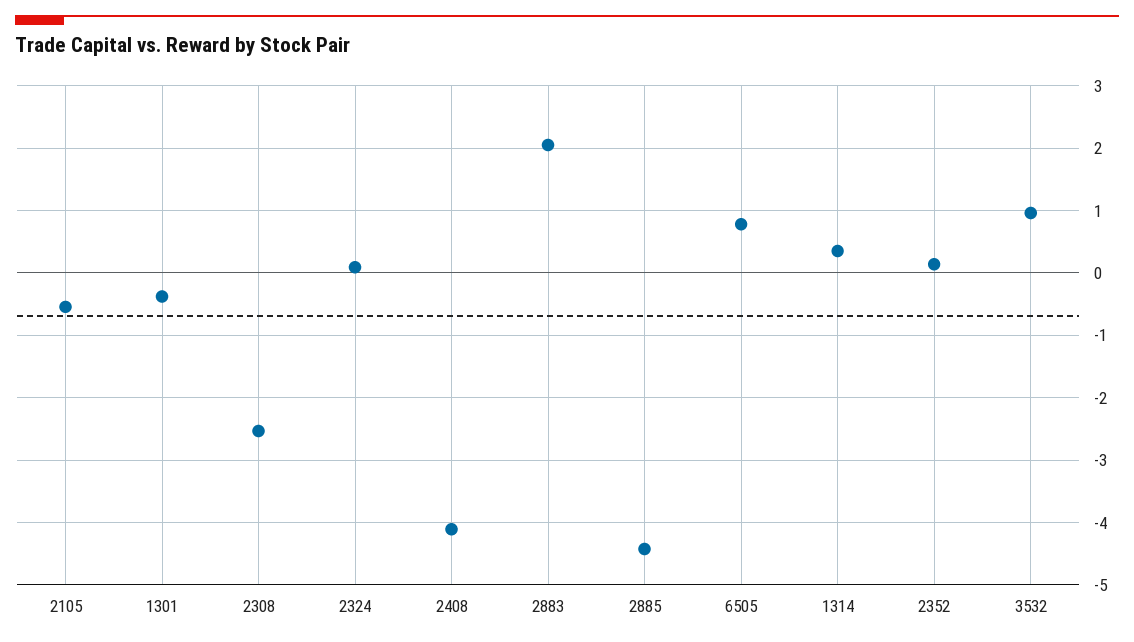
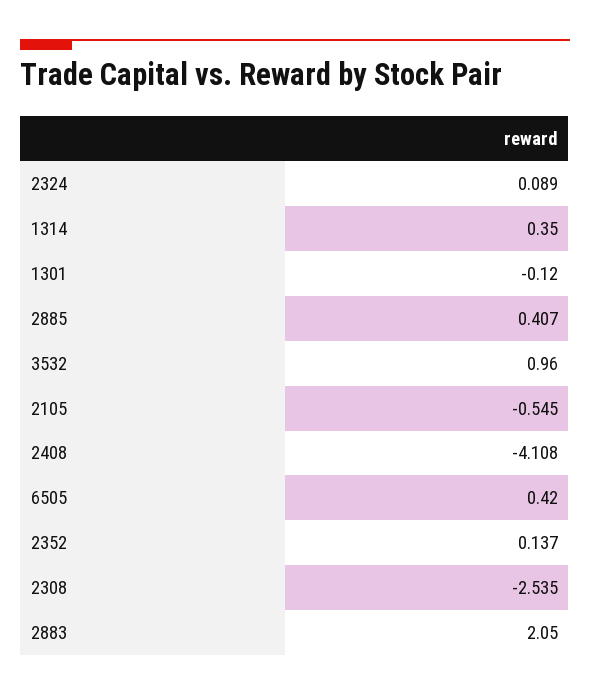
  {
    "2105": -0.545,
-   "1301": -0.4,
+   "1301": -0.12,
    "2308": -2.535,
    "2324": 0.089,
    "2408": -4.108,
    "2883": 2.05,
-   "2885": -4.4,
+   "2885": 0.407,
-   "6505": 0.8,
+   "6505": 0.42,
    "1314": 0.35,
    "2352": 0.137,
    "3532": 0.96
  }

